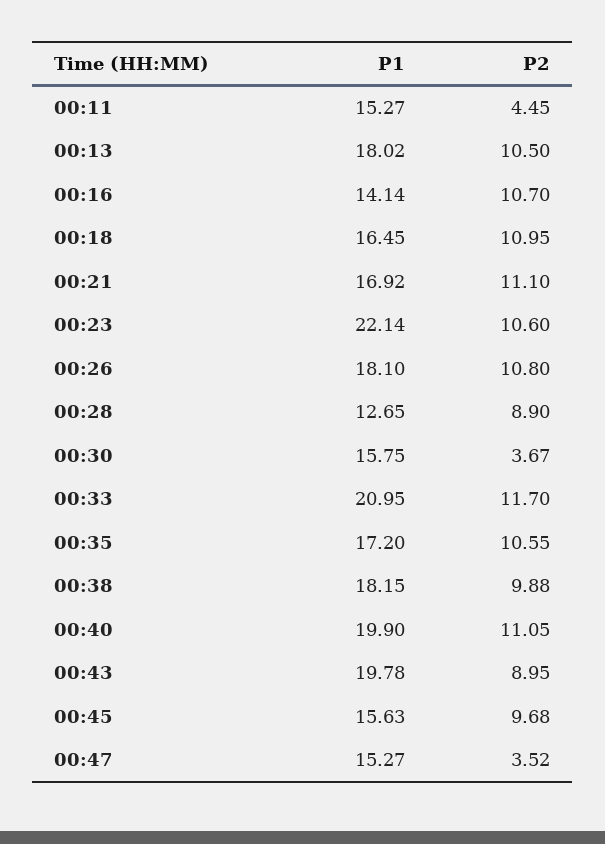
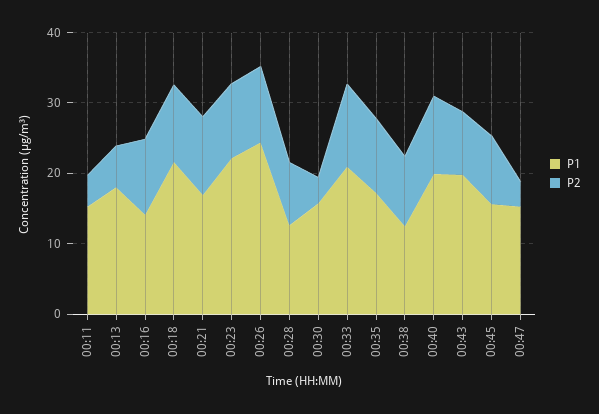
  {
    "P1": {
      "00:11": 15.27,
      "00:13": 18.02,
      "00:16": 14.14,
-     "00:18": 16.45,
+     "00:18": 22,
      "00:21": 16.92,
      "00:23": 22.14,
-     "00:26": 18.1,
+     "00:26": 24,
      "00:28": 12.65,
      "00:30": 15.75,
      "00:33": 20.95,
      "00:35": 17.2,
-     "00:38": 18.15,
+     "00:38": 12,
      "00:40": 19.9,
      "00:43": 19.78,
      "00:45": 15.63,
      "00:47": 15.27
    },
    "P2": {
      "00:11": 4.45,
-     "00:13": 10.5,
+     "00:13": 6,
      "00:16": 10.7,
      "00:18": 10.95,
      "00:21": 11.1,
      "00:23": 10.6,
      "00:26": 10.8,
      "00:28": 8.9,
      "00:30": 3.67,
      "00:33": 11.7,
      "00:35": 10.55,
      "00:38": 9.88,
      "00:40": 11.05,
      "00:43": 8.95,
      "00:45": 9.68,
      "00:47": 3.52
    }
  }

